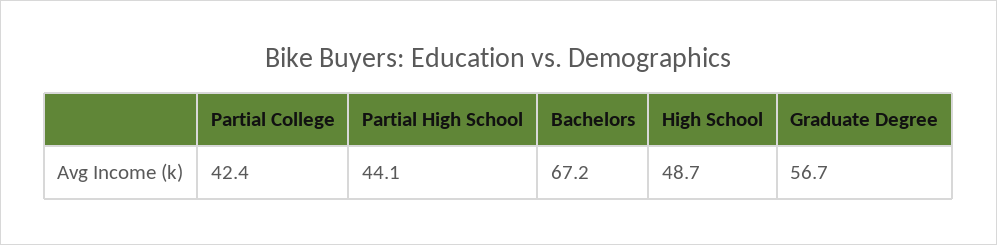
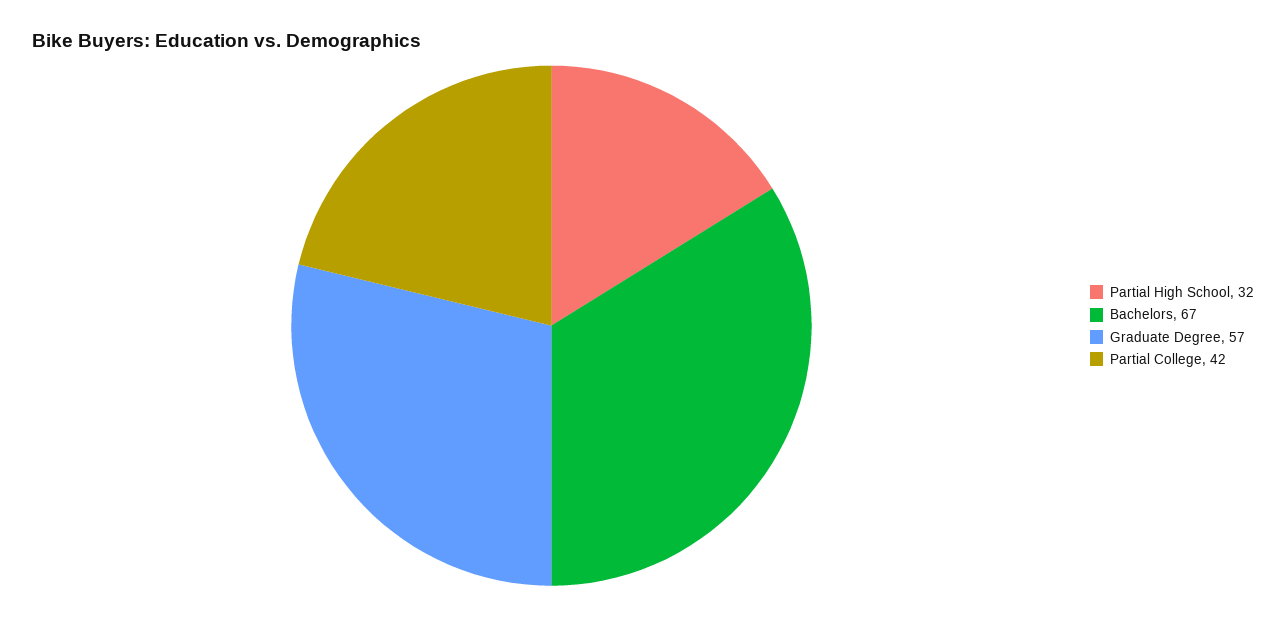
  {
    "Partial College": 42.4,
-   "Partial High School": 44.1,
+   "Partial High School": 32,
    "Bachelors": 67.2,
-   "High School": 48.7,
    "Graduate Degree": 56.7
  }

